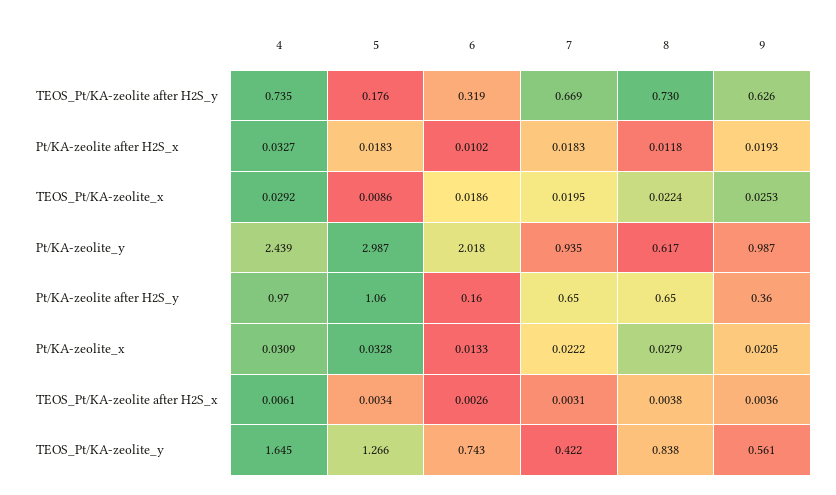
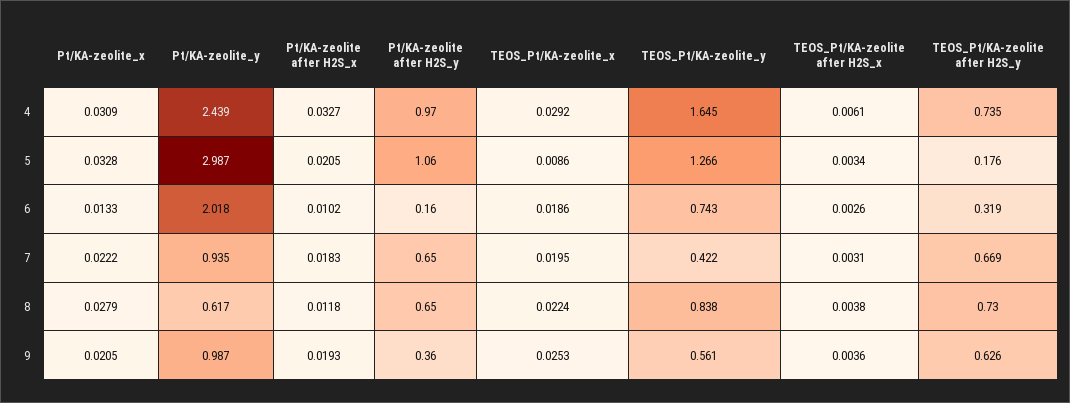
  {
    "4": {
      "TEOS_Pt/KA-zeolite after H2S_y": 0.735,
      "Pt/KA-zeolite after H2S_x": 0.0327,
      "TEOS_Pt/KA-zeolite_x": 0.0292,
      "Pt/KA-zeolite_y": 2.439,
      "Pt/KA-zeolite after H2S_y": 0.97,
      "Pt/KA-zeolite_x": 0.0309,
      "TEOS_Pt/KA-zeolite after H2S_x": 0.0061,
      "TEOS_Pt/KA-zeolite_y": 1.645
    },
    "5": {
      "TEOS_Pt/KA-zeolite after H2S_y": 0.176,
-     "Pt/KA-zeolite after H2S_x": 0.0183,
+     "Pt/KA-zeolite after H2S_x": 0.0205,
      "TEOS_Pt/KA-zeolite_x": 0.0086,
      "Pt/KA-zeolite_y": 2.987,
      "Pt/KA-zeolite after H2S_y": 1.06,
      "Pt/KA-zeolite_x": 0.0328,
      "TEOS_Pt/KA-zeolite after H2S_x": 0.0034,
      "TEOS_Pt/KA-zeolite_y": 1.266
    },
    "6": {
      "TEOS_Pt/KA-zeolite after H2S_y": 0.319,
      "Pt/KA-zeolite after H2S_x": 0.0102,
      "TEOS_Pt/KA-zeolite_x": 0.0186,
      "Pt/KA-zeolite_y": 2.018,
      "Pt/KA-zeolite after H2S_y": 0.16,
      "Pt/KA-zeolite_x": 0.0133,
      "TEOS_Pt/KA-zeolite after H2S_x": 0.0026,
      "TEOS_Pt/KA-zeolite_y": 0.743
    },
    "7": {
      "TEOS_Pt/KA-zeolite after H2S_y": 0.669,
      "Pt/KA-zeolite after H2S_x": 0.0183,
      "TEOS_Pt/KA-zeolite_x": 0.0195,
      "Pt/KA-zeolite_y": 0.935,
      "Pt/KA-zeolite after H2S_y": 0.65,
      "Pt/KA-zeolite_x": 0.0222,
      "TEOS_Pt/KA-zeolite after H2S_x": 0.0031,
      "TEOS_Pt/KA-zeolite_y": 0.422
    },
    "8": {
      "TEOS_Pt/KA-zeolite after H2S_y": 0.73,
      "Pt/KA-zeolite after H2S_x": 0.0118,
      "TEOS_Pt/KA-zeolite_x": 0.0224,
      "Pt/KA-zeolite_y": 0.617,
      "Pt/KA-zeolite after H2S_y": 0.65,
      "Pt/KA-zeolite_x": 0.0279,
      "TEOS_Pt/KA-zeolite after H2S_x": 0.0038,
      "TEOS_Pt/KA-zeolite_y": 0.838
    },
    "9": {
      "TEOS_Pt/KA-zeolite after H2S_y": 0.626,
      "Pt/KA-zeolite after H2S_x": 0.0193,
      "TEOS_Pt/KA-zeolite_x": 0.0253,
      "Pt/KA-zeolite_y": 0.987,
      "Pt/KA-zeolite after H2S_y": 0.36,
      "Pt/KA-zeolite_x": 0.0205,
      "TEOS_Pt/KA-zeolite after H2S_x": 0.0036,
      "TEOS_Pt/KA-zeolite_y": 0.561
    }
  }

